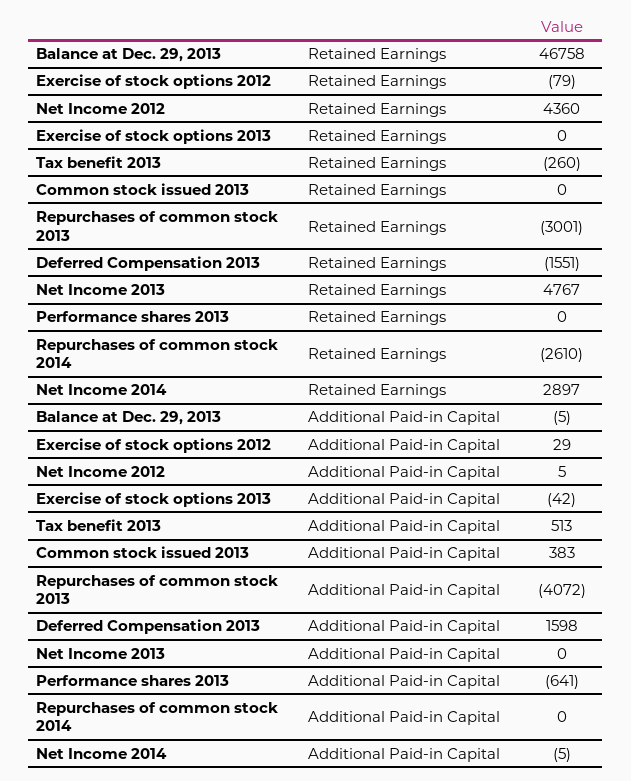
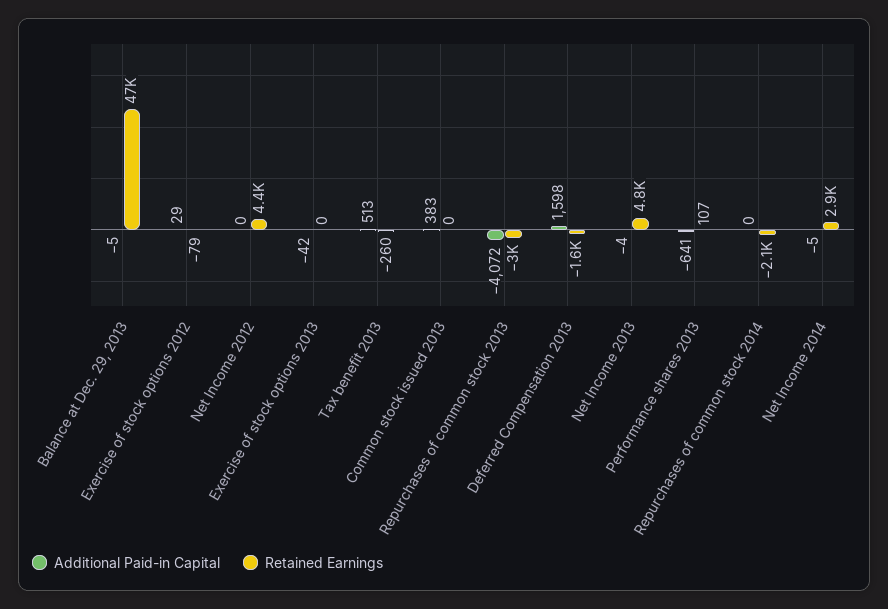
  {
    "Retained Earnings": {
      "Balance at Dec. 29, 2013": 46758,
      "Exercise of stock options 2012": -79,
      "Net Income 2012": 4360,
      "Exercise of stock options 2013": 0,
      "Tax benefit 2013": -260,
      "Common stock issued 2013": 0,
      "Repurchases of common stock 2013": -3001,
      "Deferred Compensation 2013": -1551,
      "Net Income 2013": 4767,
-     "Performance shares 2013": 0,
+     "Performance shares 2013": 107,
-     "Repurchases of common stock 2014": -2610,
+     "Repurchases of common stock 2014": -2100,
      "Net Income 2014": 2897
    },
    "Additional Paid-in Capital": {
      "Balance at Dec. 29, 2013": -5,
      "Exercise of stock options 2012": 29,
-     "Net Income 2012": 5,
+     "Net Income 2012": 0,
      "Exercise of stock options 2013": -42,
      "Tax benefit 2013": 513,
      "Common stock issued 2013": 383,
      "Repurchases of common stock 2013": -4072,
      "Deferred Compensation 2013": 1598,
-     "Net Income 2013": 0,
+     "Net Income 2013": -4,
      "Performance shares 2013": -641,
      "Repurchases of common stock 2014": 0,
      "Net Income 2014": -5
    }
  }

